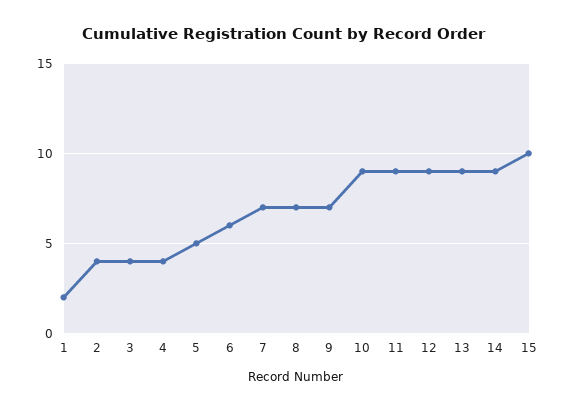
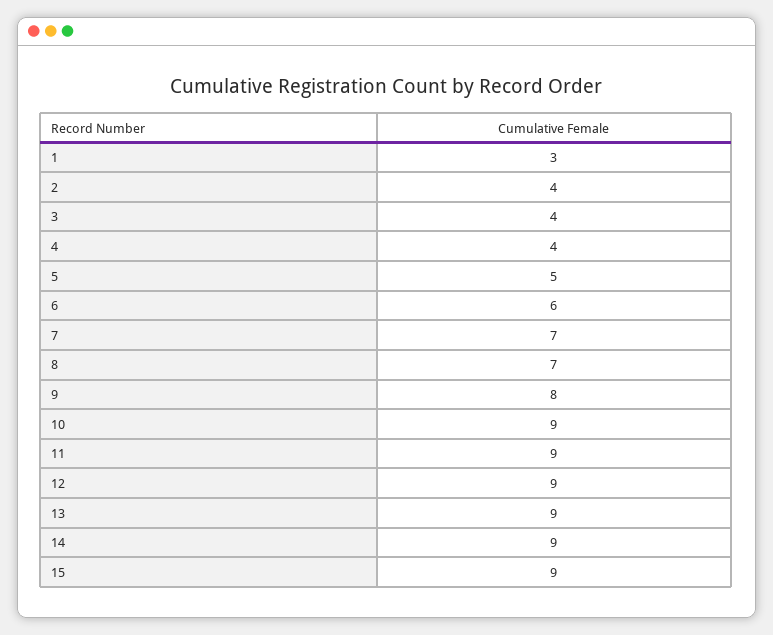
  {
-   "1": 2,
+   "1": 3,
    "2": 4,
    "3": 4,
    "4": 4,
    "5": 5,
    "6": 6,
    "7": 7,
    "8": 7,
-   "9": 7,
+   "9": 8,
    "10": 9,
    "11": 9,
    "12": 9,
    "13": 9,
    "14": 9,
-   "15": 10
+   "15": 9
  }

